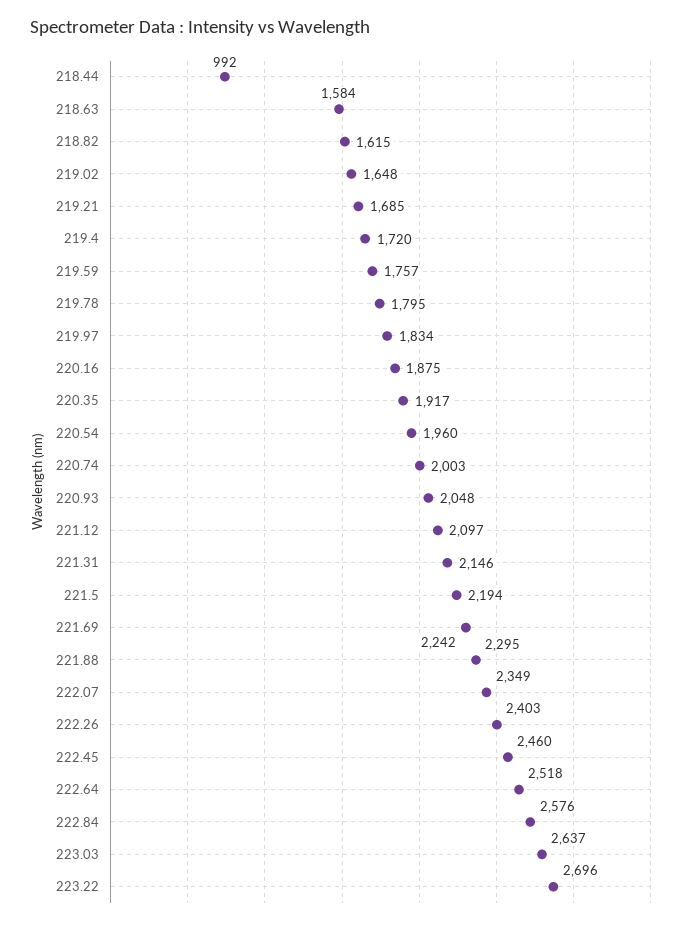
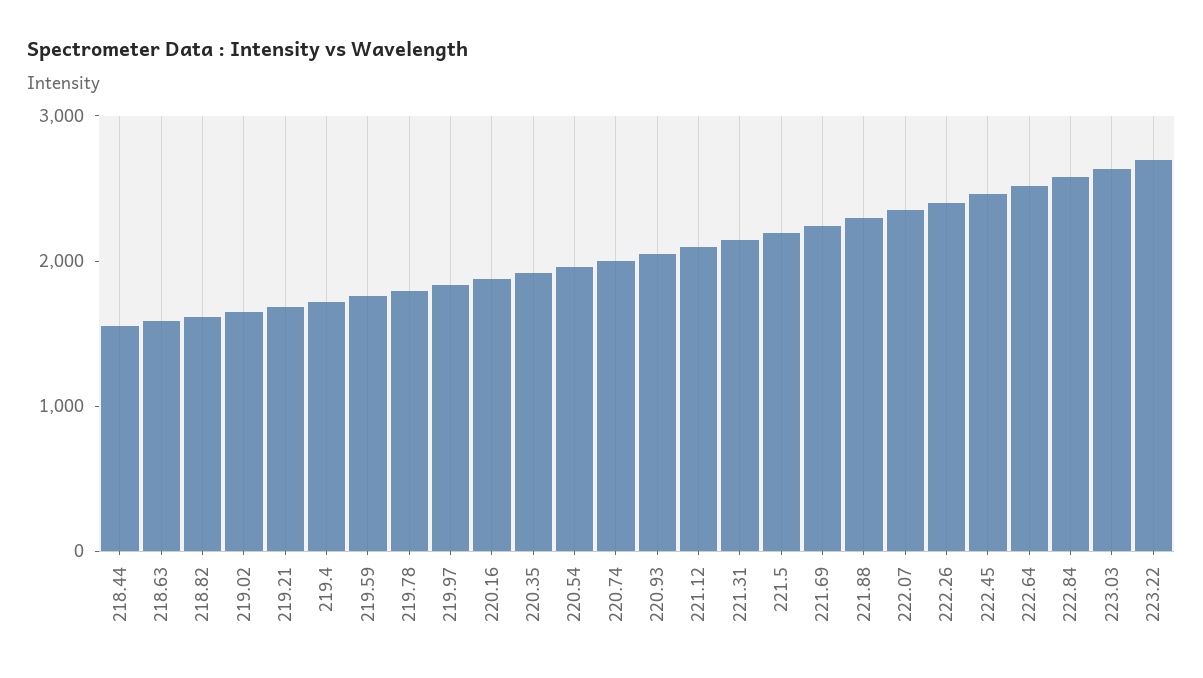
  {
-   "218.44": 992,
+   "218.44": 1600,
    "218.63": 1584,
    "218.82": 1615,
    "219.02": 1648,
    "219.21": 1685,
    "219.4": 1720,
    "219.59": 1757,
    "219.78": 1795,
    "219.97": 1834,
    "220.16": 1875,
    "220.35": 1917,
    "220.54": 1960,
    "220.74": 2003,
    "220.93": 2048,
    "221.12": 2097,
    "221.31": 2146,
    "221.5": 2194,
    "221.69": 2242,
    "221.88": 2295,
    "222.07": 2349,
    "222.26": 2403,
    "222.45": 2460,
    "222.64": 2518,
    "222.84": 2576,
    "223.03": 2637,
    "223.22": 2696
  }

